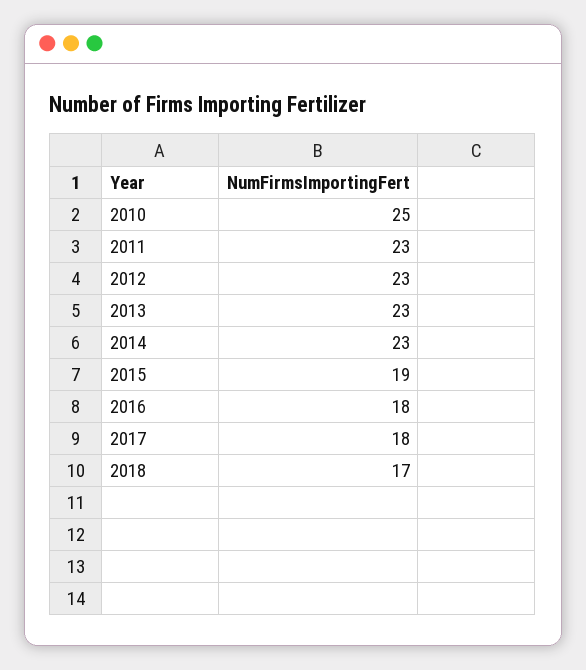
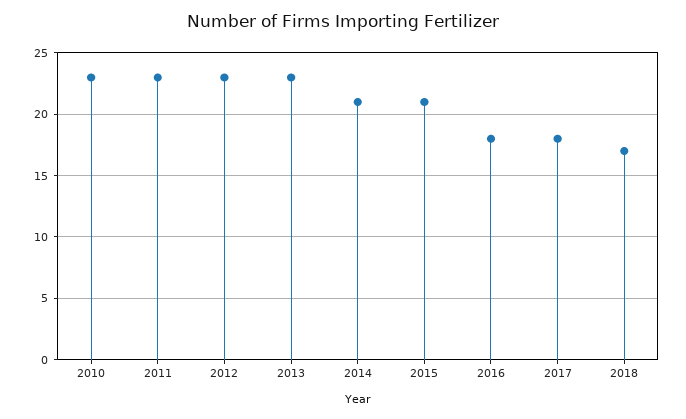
  {
-   "2010": 25,
+   "2010": 23,
    "2011": 23,
    "2012": 23,
    "2013": 23,
-   "2014": 23,
+   "2014": 21,
-   "2015": 19,
+   "2015": 21,
    "2016": 18,
    "2017": 18,
    "2018": 17
  }

